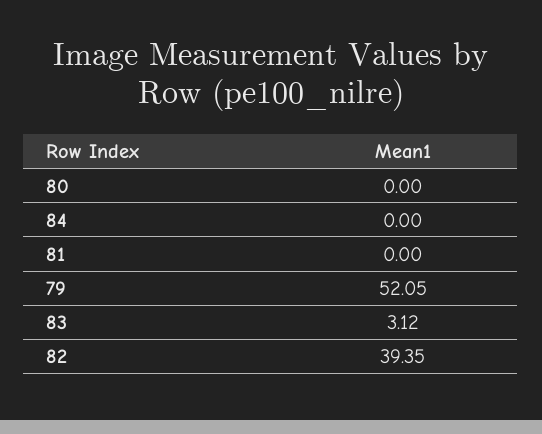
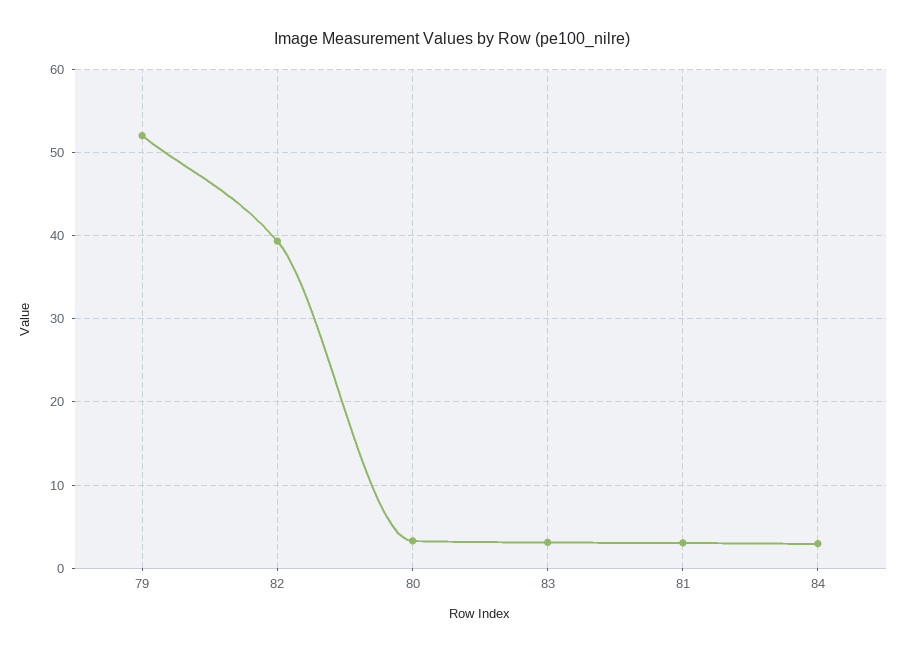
  {
-   "80": 0,
+   "80": 3,
-   "84": 0,
+   "84": 3,
-   "81": 0,
+   "81": 3,
    "79": 52.05,
    "83": 3.12,
    "82": 39.35
  }

